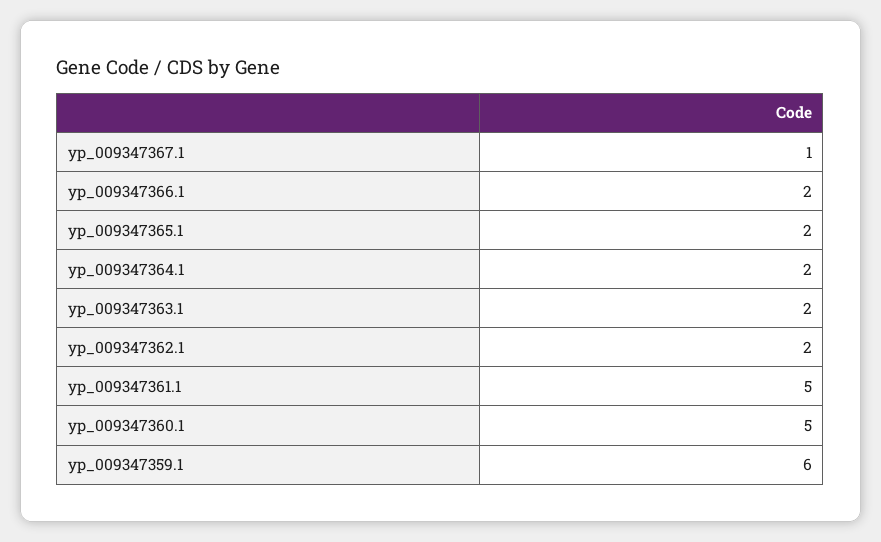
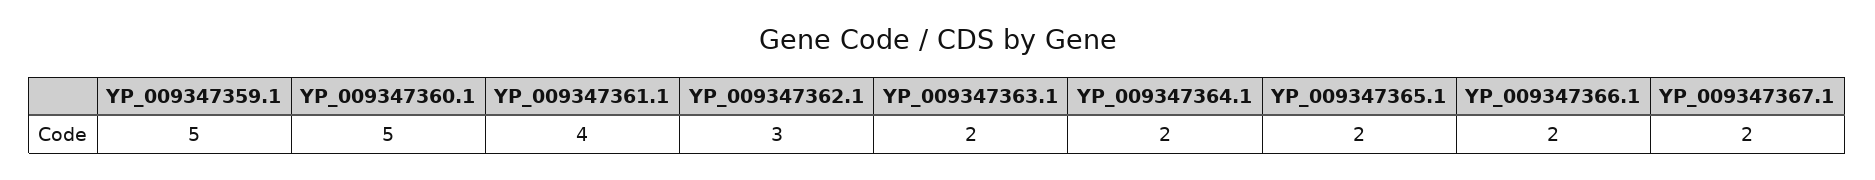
  {
-   "yp_009347367.1": 1,
+   "yp_009347367.1": 2,
    "yp_009347366.1": 2,
    "yp_009347365.1": 2,
    "yp_009347364.1": 2,
    "yp_009347363.1": 2,
-   "yp_009347362.1": 2,
+   "yp_009347362.1": 3,
-   "yp_009347361.1": 5,
+   "yp_009347361.1": 4,
    "yp_009347360.1": 5,
-   "yp_009347359.1": 6
+   "yp_009347359.1": 5
  }

